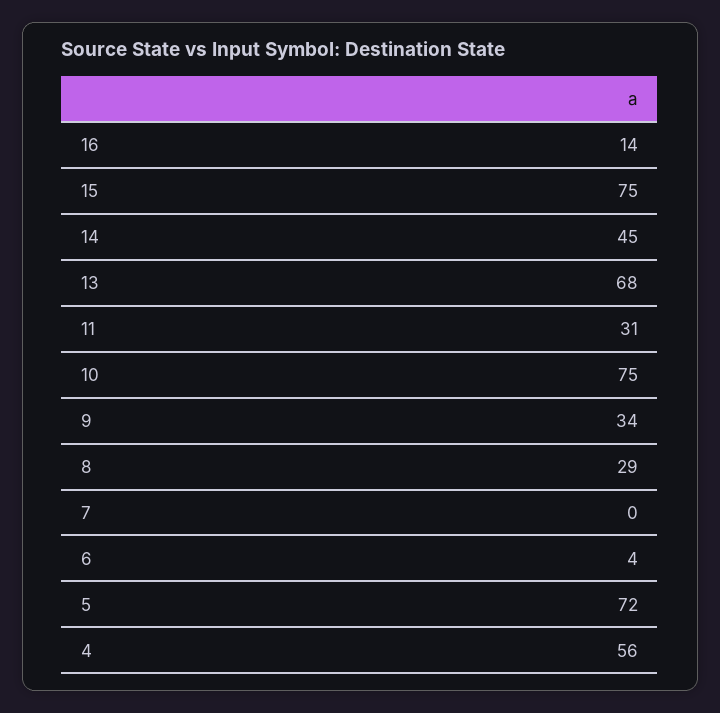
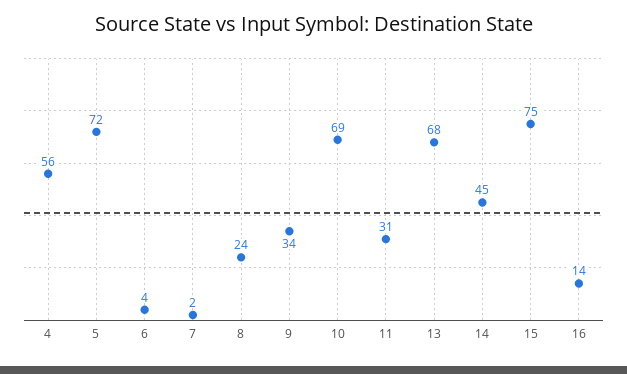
  {
    "16": 14,
    "15": 75,
    "14": 45,
    "13": 68,
    "11": 31,
-   "10": 75,
+   "10": 69,
    "9": 34,
-   "8": 29,
+   "8": 24,
-   "7": 0,
+   "7": 2,
    "6": 4,
    "5": 72,
    "4": 56
  }

